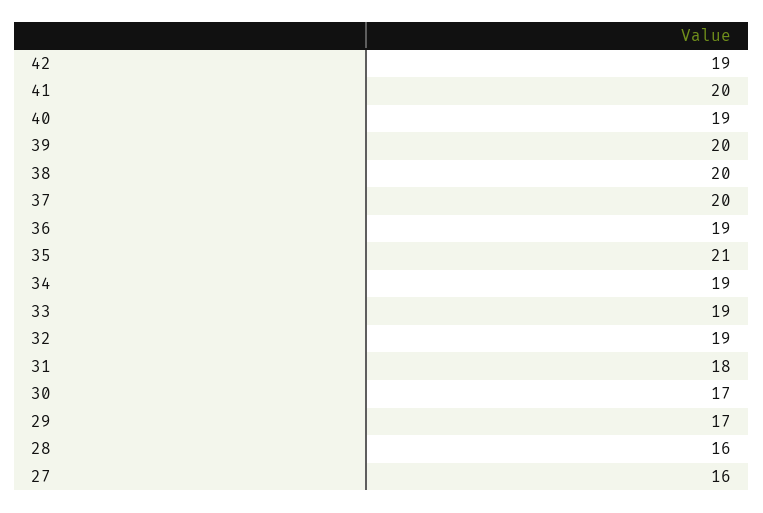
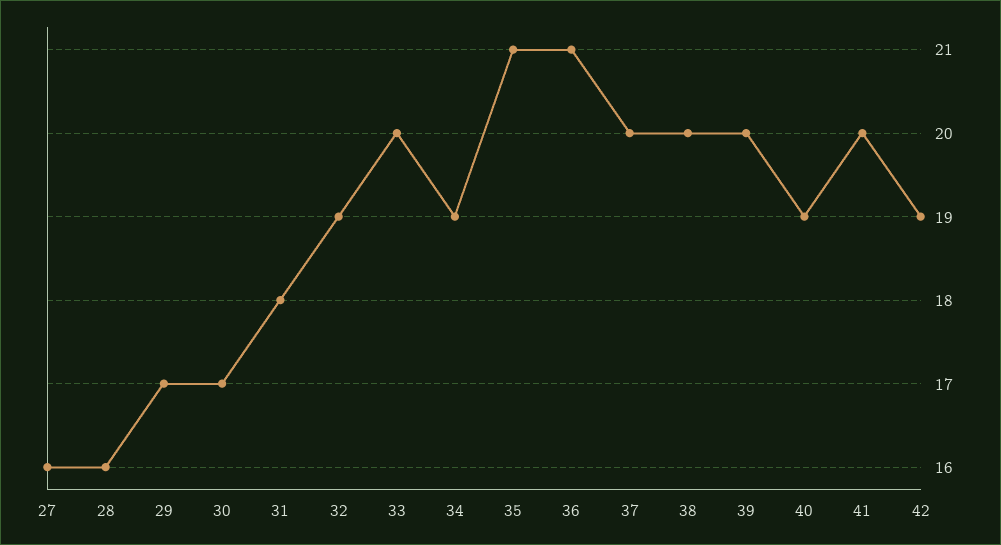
  {
    "42": 19,
    "41": 20,
    "40": 19,
    "39": 20,
    "38": 20,
    "37": 20,
-   "36": 19,
+   "36": 21,
    "35": 21,
    "34": 19,
-   "33": 19,
+   "33": 20,
    "32": 19,
    "31": 18,
    "30": 17,
    "29": 17,
    "28": 16,
    "27": 16
  }

